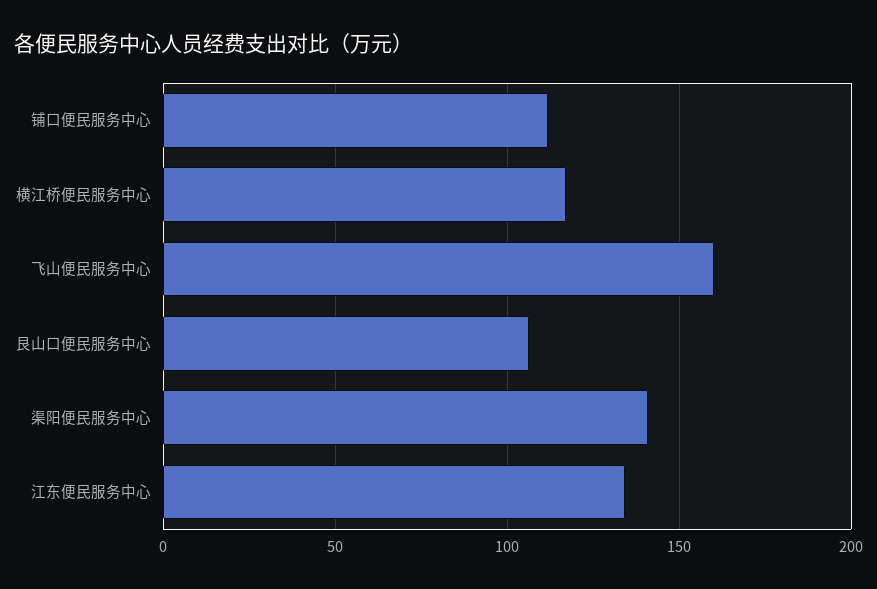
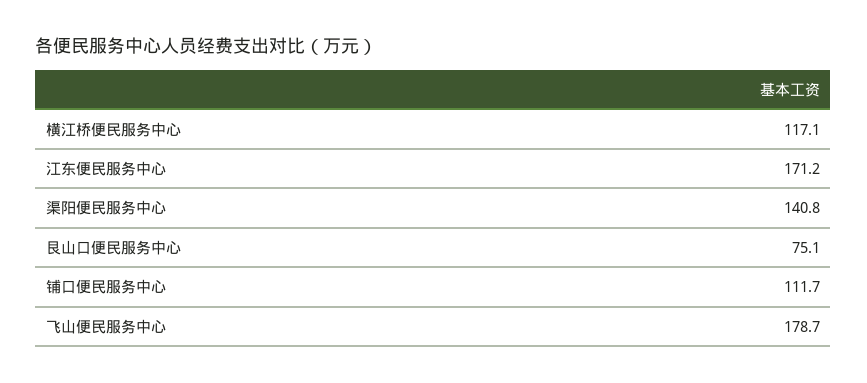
  {
    "铺口便民服务中心": 111.7,
    "横江桥便民服务中心": 117.1,
-   "飞山便民服务中心": 160,
+   "飞山便民服务中心": 178.7,
-   "艮山口便民服务中心": 105,
+   "艮山口便民服务中心": 75.1,
    "渠阳便民服务中心": 140.8,
-   "江东便民服务中心": 135
+   "江东便民服务中心": 171.2
  }

